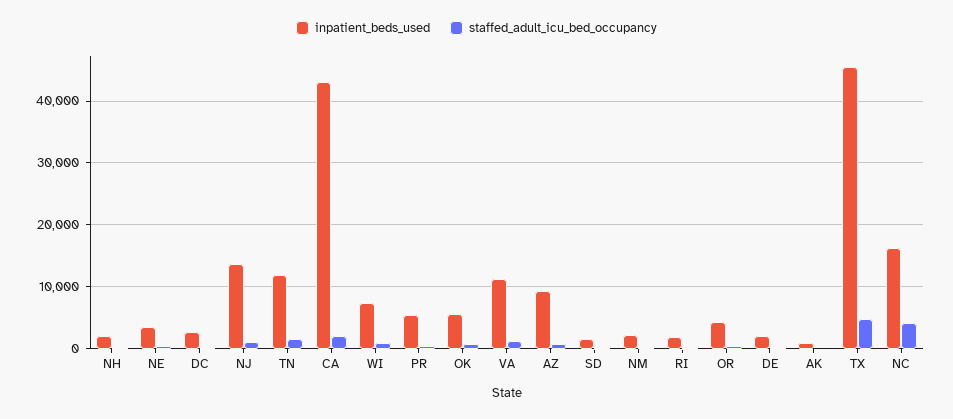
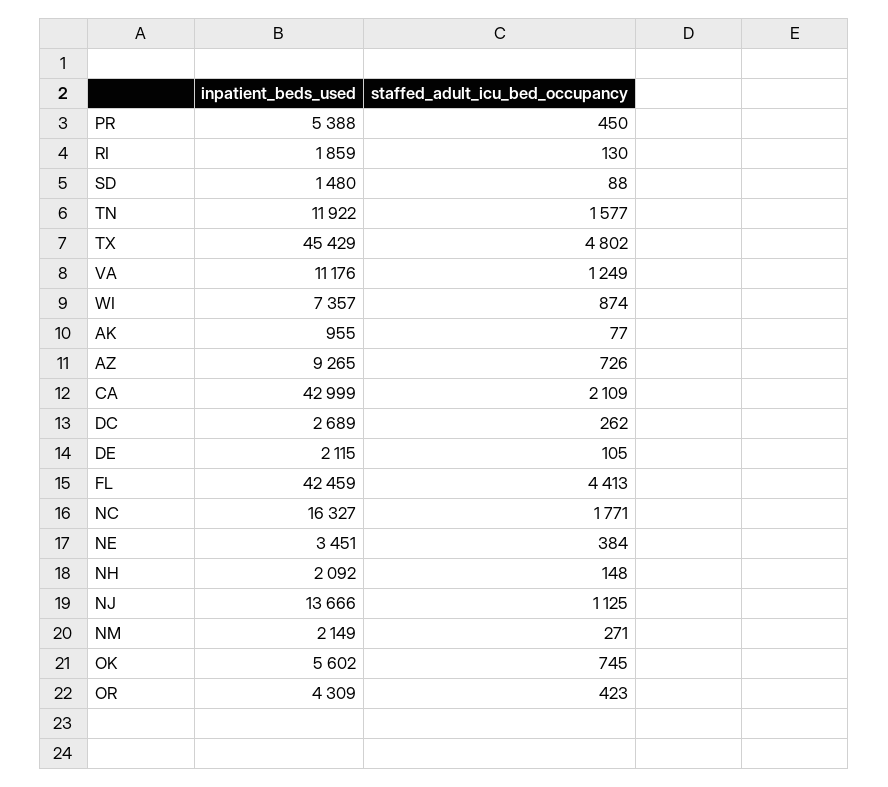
  {
    "inpatient_beds_used": {
      "NH": 2092,
      "NE": 3451,
      "DC": 2689,
      "NJ": 13666,
      "TN": 11922,
      "CA": 42999,
      "WI": 7357,
      "PR": 5388,
      "OK": 5602,
      "VA": 11176,
      "AZ": 9265,
      "SD": 1480,
      "NM": 2149,
      "RI": 1859,
      "OR": 4309,
      "DE": 2115,
      "AK": 955,
      "TX": 45429,
-     "NC": 16327
+     "NC": 16327,
+     "FL": 42459
    },
    "staffed_adult_icu_bed_occupancy": {
      "NH": 148,
      "NE": 384,
      "DC": 262,
      "NJ": 1125,
      "TN": 1577,
      "CA": 2109,
      "WI": 874,
      "PR": 450,
      "OK": 745,
      "VA": 1249,
      "AZ": 726,
      "SD": 88,
      "NM": 271,
      "RI": 130,
      "OR": 423,
      "DE": 105,
      "AK": 77,
      "TX": 4802,
-     "NC": 4000
+     "NC": 1771,
+     "FL": 4413
    }
  }

